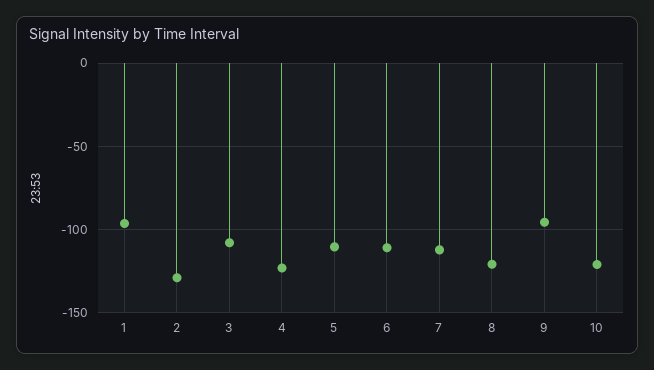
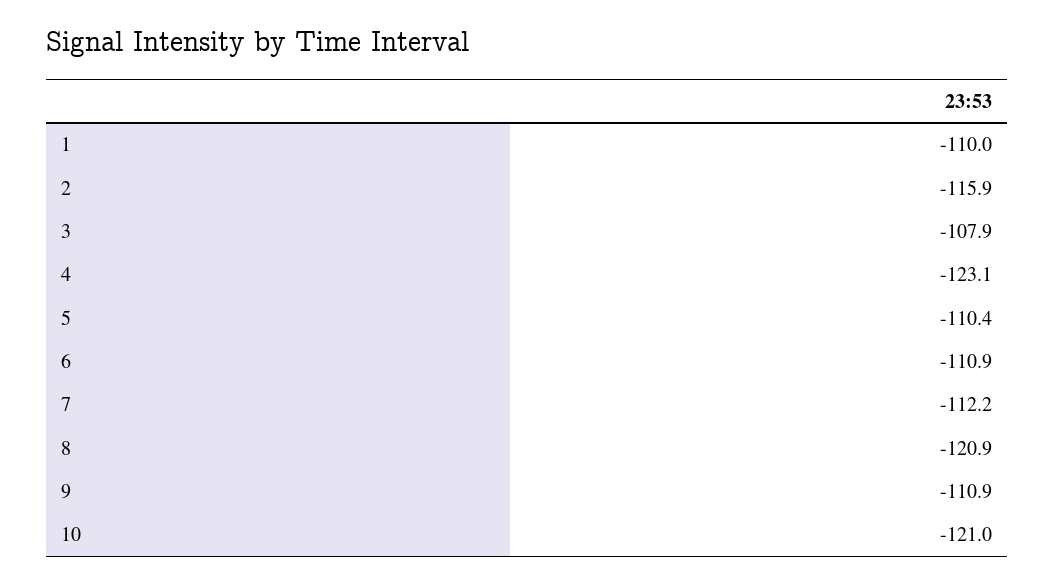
  {
-   "1": -95,
+   "1": -110,
-   "2": -130,
+   "2": -115.9,
    "3": -107.9,
    "4": -123.1,
    "5": -110.4,
    "6": -110.9,
    "7": -112.2,
    "8": -120.9,
-   "9": -95,
+   "9": -110.9,
    "10": -121
  }

